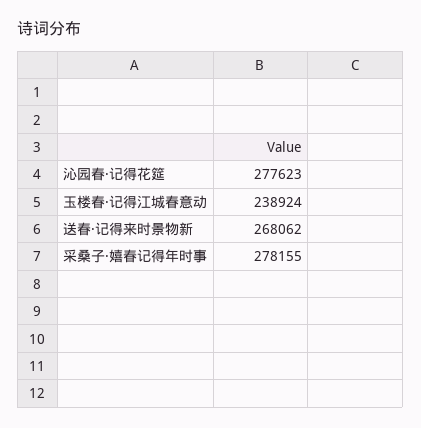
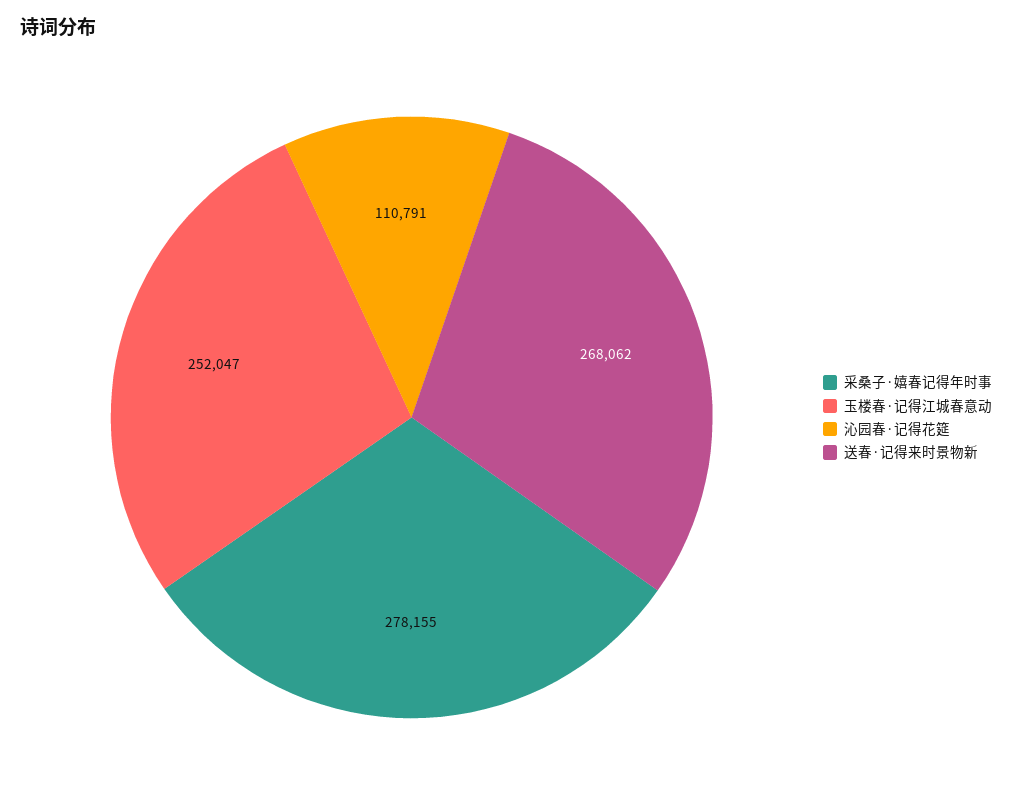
  {
-   "沁园春·记得花筵": 277623,
+   "沁园春·记得花筵": 110791,
-   "玉楼春·记得江城春意动": 238924,
+   "玉楼春·记得江城春意动": 252047,
    "送春·记得来时景物新": 268062,
    "采桑子·嬉春记得年时事": 278155
  }

